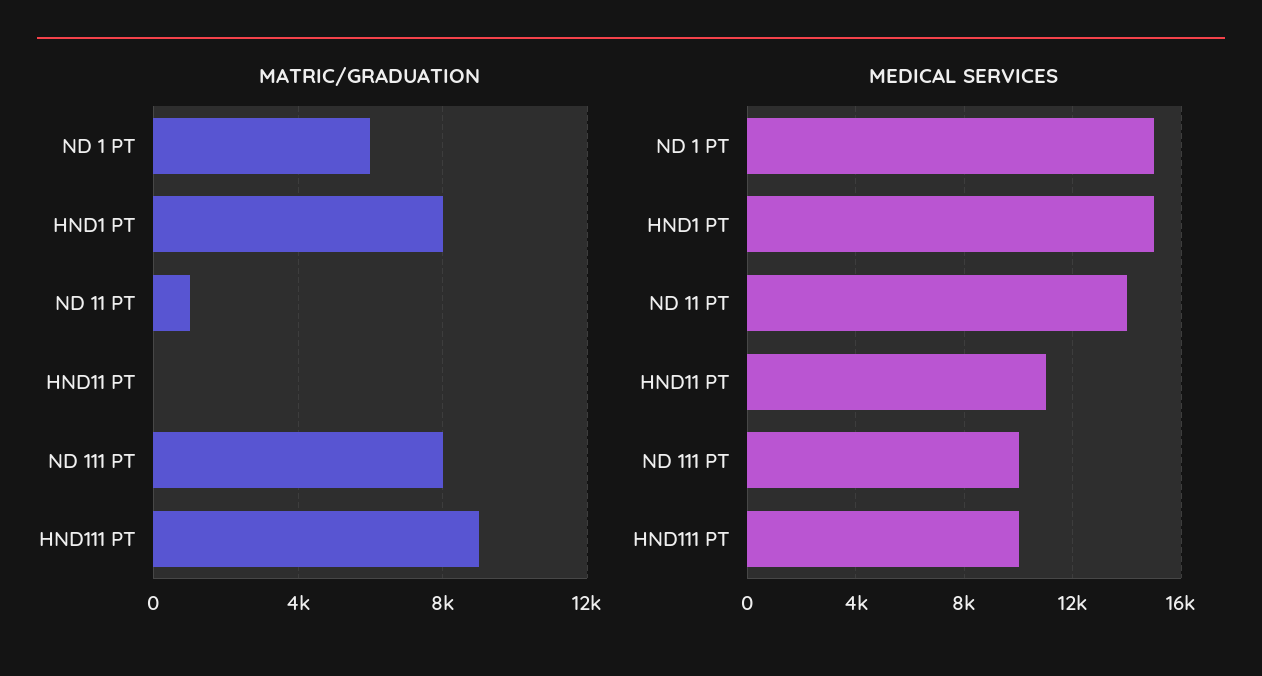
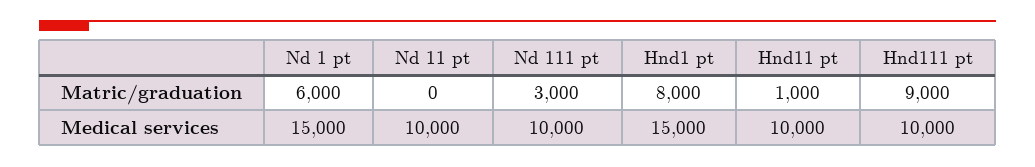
  {
    "MATRIC/GRADUATION": {
      "ND 1 PT": 6000,
      "HND1 PT": 8000,
-     "ND 11 PT": 1000,
+     "ND 11 PT": 0,
-     "HND11 PT": 0,
+     "HND11 PT": 1000,
-     "ND 111 PT": 8000,
+     "ND 111 PT": 3000,
      "HND111 PT": 9000
    },
    "MEDICAL SERVICES": {
      "ND 1 PT": 15000,
      "HND1 PT": 15000,
-     "ND 11 PT": 14000,
+     "ND 11 PT": 10000,
-     "HND11 PT": 11000,
+     "HND11 PT": 10000,
      "ND 111 PT": 10000,
      "HND111 PT": 10000
    }
  }

